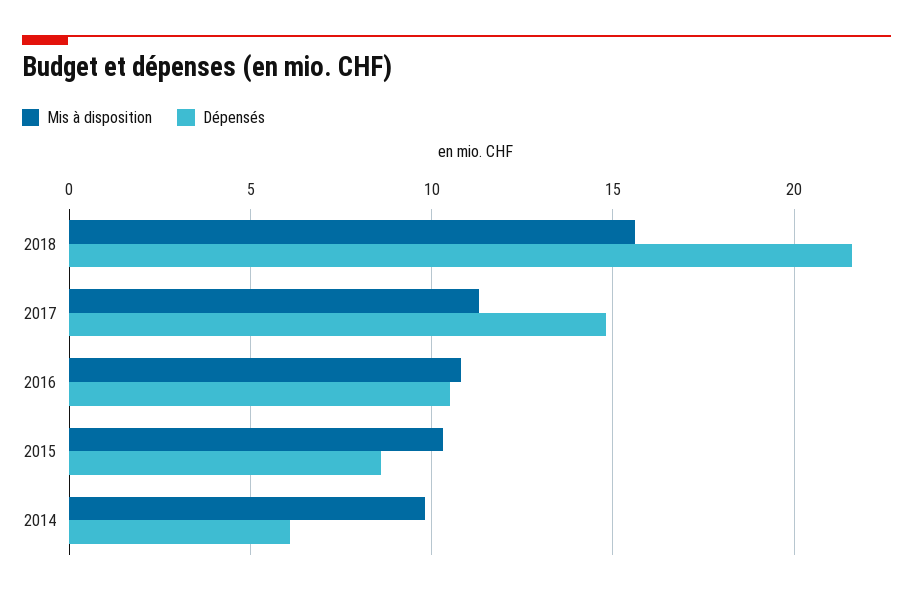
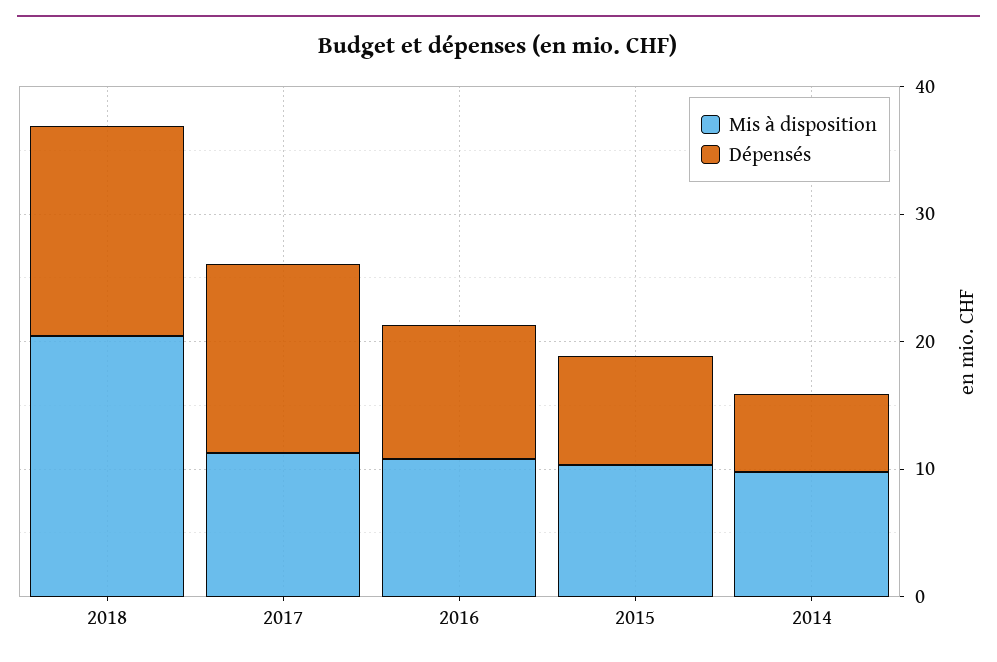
  {
    "Mis à disposition": {
-     "2018": 15.5,
+     "2018": 20,
      "2017": 11.5,
      "2016": 11,
      "2015": 10.5,
      "2014": 10
    },
    "Dépensés": {
-     "2018": 21.5,
+     "2018": 16,
      "2017": 15,
      "2016": 10.5,
      "2015": 8.5,
      "2014": 6
    }
  }

